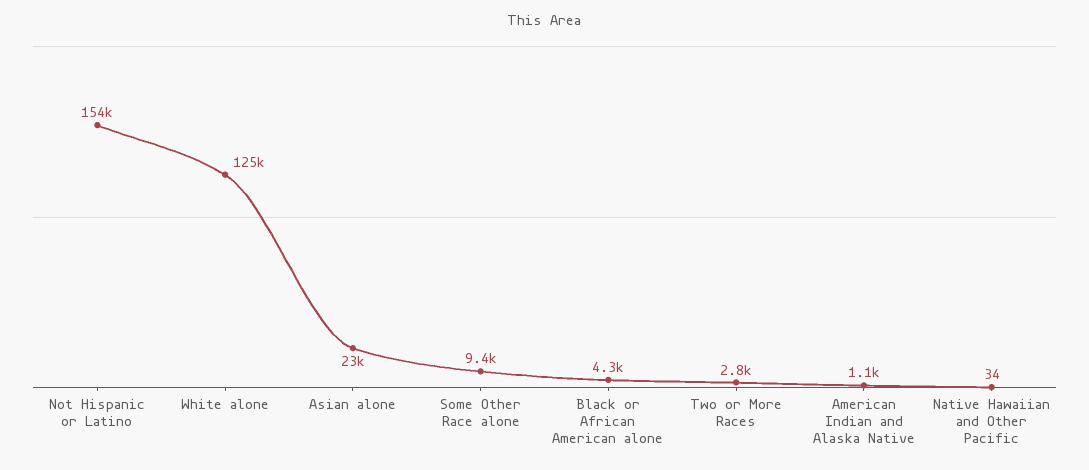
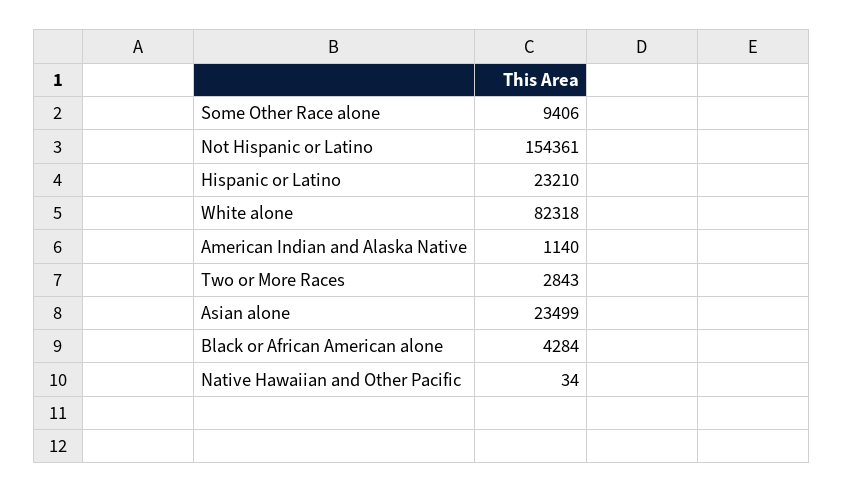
  {
    "Not Hispanic or Latino": 154361,
-   "White alone": 125000,
+   "White alone": 82318,
    "Asian alone": 23499,
    "Some Other Race alone": 9406,
    "Black or African American alone": 4284,
    "Two or More Races": 2843,
    "American Indian and Alaska Native": 1140,
-   "Native Hawaiian and Other Pacific": 34
+   "Native Hawaiian and Other Pacific": 34,
+   "Hispanic or Latino": 23210
  }

